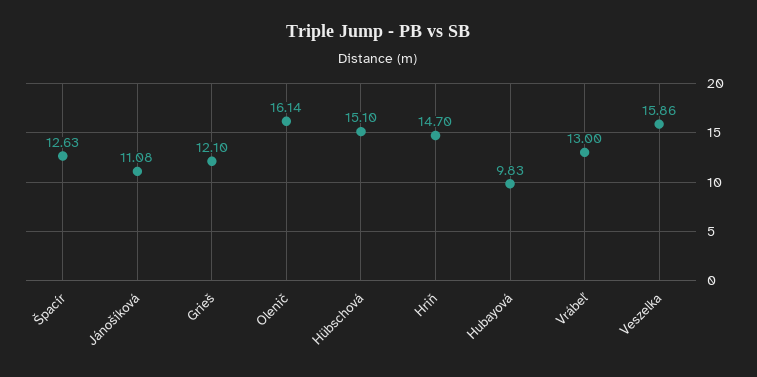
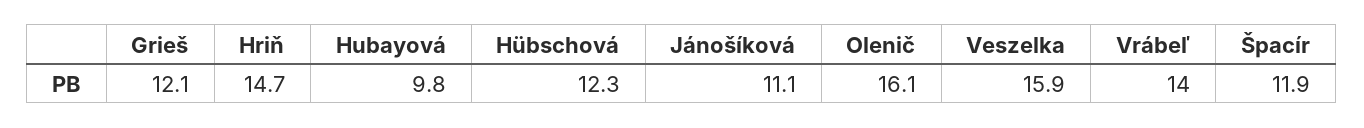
  {
-   "Špacír": 12.63,
+   "Špacír": 11.9,
    "Jánošíková": 11.08,
    "Grieš": 12.1,
    "Olenič": 16.14,
-   "Hübschová": 15.1,
+   "Hübschová": 12.3,
    "Hriň": 14.7,
    "Hubayová": 9.83,
-   "Vrábeľ": 13,
+   "Vrábeľ": 14,
    "Veszelka": 15.86
  }

